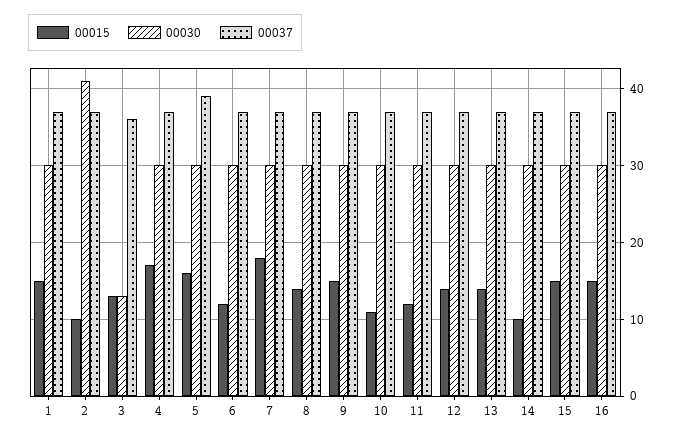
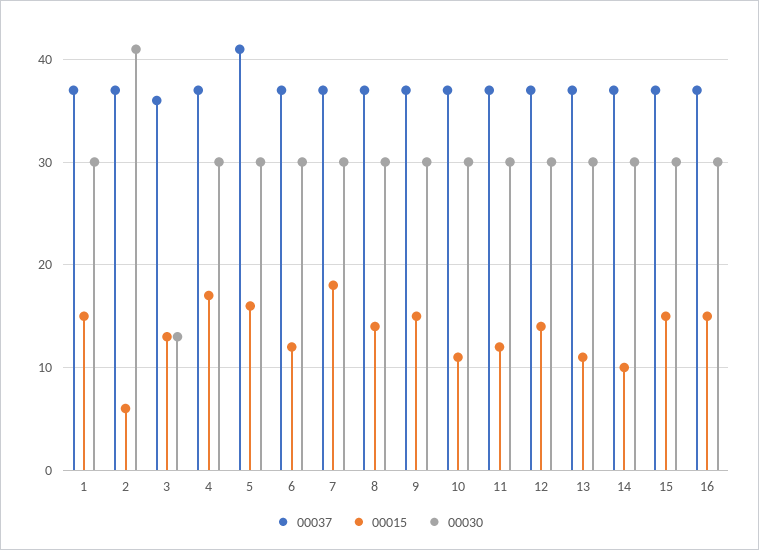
  {
    "00015": {
      "1": 15,
-     "2": 10,
+     "2": 6,
      "3": 13,
      "4": 17,
      "5": 16,
      "6": 12,
      "7": 18,
      "8": 14,
      "9": 15,
      "10": 11,
      "11": 12,
      "12": 14,
-     "13": 14,
+     "13": 11,
      "14": 10,
      "15": 15,
      "16": 15
    },
    "00030": {
      "1": 30,
      "2": 41,
      "3": 13,
      "4": 30,
      "5": 30,
      "6": 30,
      "7": 30,
      "8": 30,
      "9": 30,
      "10": 30,
      "11": 30,
      "12": 30,
      "13": 30,
      "14": 30,
      "15": 30,
      "16": 30
    },
    "00037": {
      "1": 37,
      "2": 37,
      "3": 36,
      "4": 37,
-     "5": 39,
+     "5": 41,
      "6": 37,
      "7": 37,
      "8": 37,
      "9": 37,
      "10": 37,
      "11": 37,
      "12": 37,
      "13": 37,
      "14": 37,
      "15": 37,
      "16": 37
    }
  }

